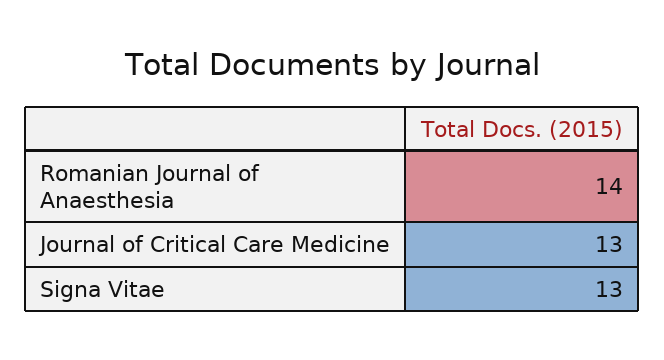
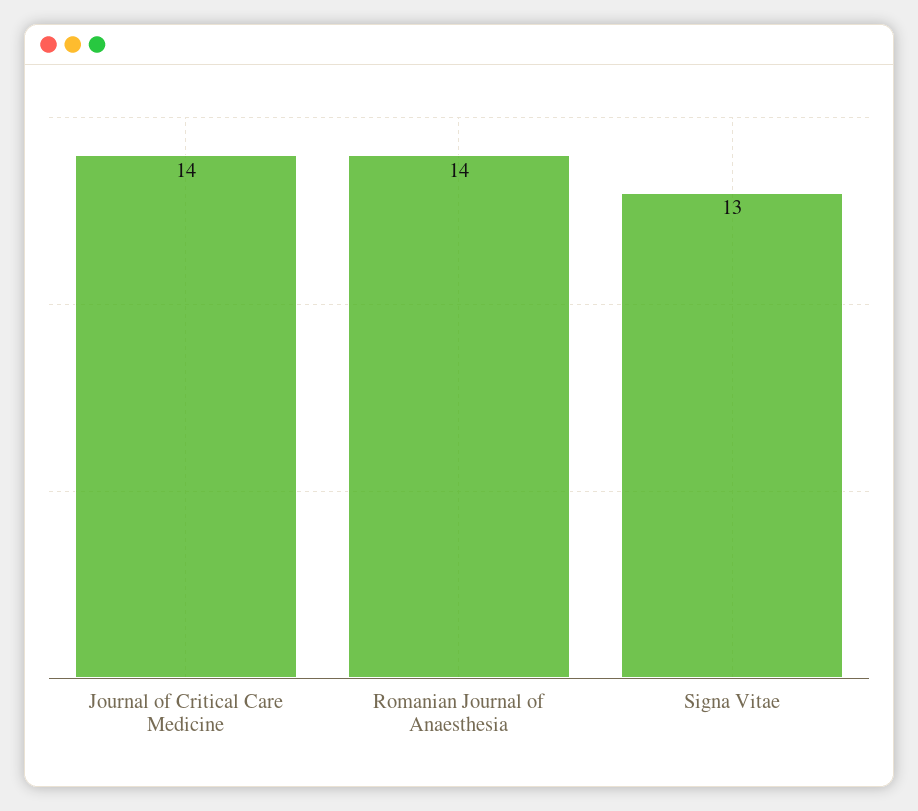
  {
    "Romanian Journal of Anaesthesia": 14,
-   "Journal of Critical Care Medicine": 13,
+   "Journal of Critical Care Medicine": 14,
    "Signa Vitae": 13
  }

